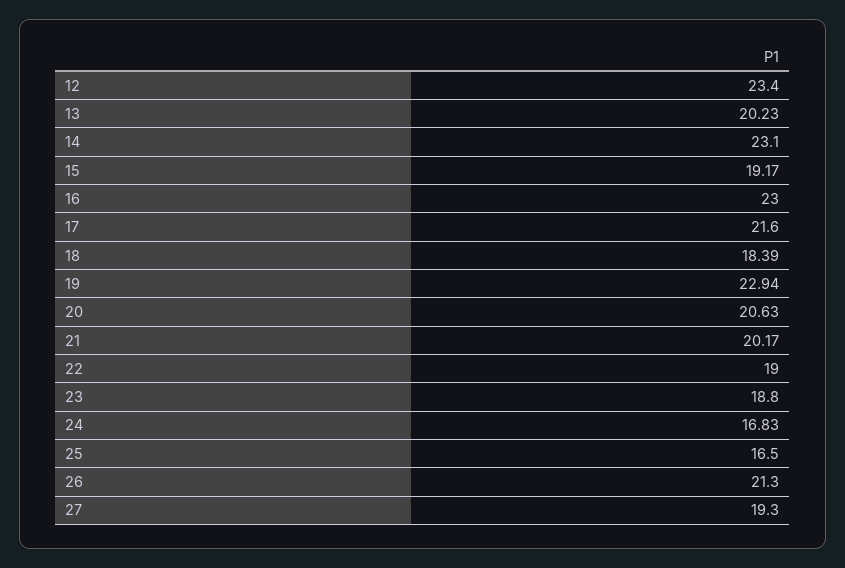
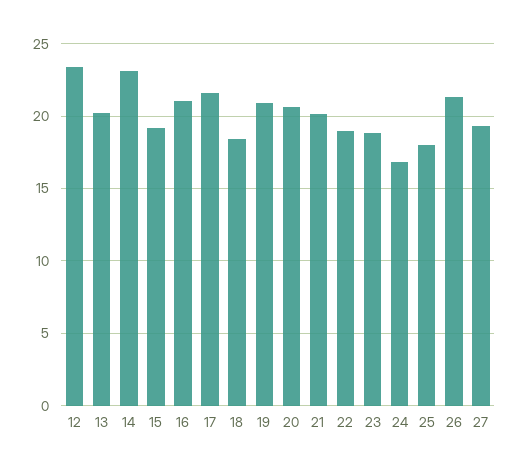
  {
    "12": 23.4,
    "13": 20.23,
    "14": 23.1,
    "15": 19.17,
-   "16": 23,
+   "16": 21,
    "17": 21.6,
    "18": 18.39,
-   "19": 22.94,
+   "19": 21,
    "20": 20.63,
    "21": 20.17,
    "22": 19,
    "23": 18.8,
    "24": 16.83,
-   "25": 16.5,
+   "25": 18,
    "26": 21.3,
    "27": 19.3
  }

